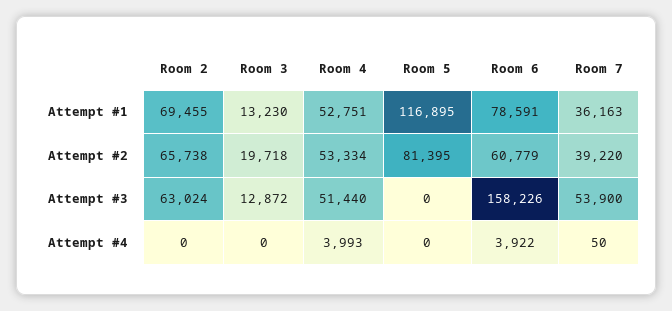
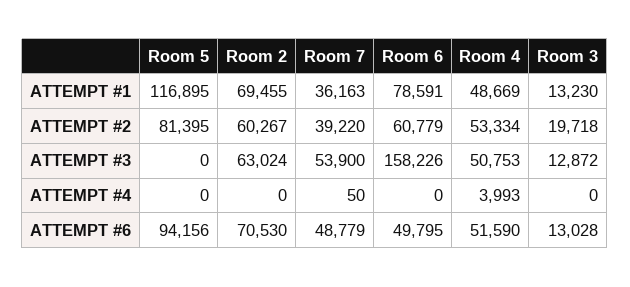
  {
    "Room 2": {
      "Attempt #1": 69455,
-     "Attempt #2": 65738,
+     "Attempt #2": 60267,
      "Attempt #3": 63024,
-     "Attempt #4": 0
+     "Attempt #4": 0,
+     "ATTEMPT #6": 70530
    },
    "Room 3": {
      "Attempt #1": 13230,
      "Attempt #2": 19718,
      "Attempt #3": 12872,
-     "Attempt #4": 0
+     "Attempt #4": 0,
+     "ATTEMPT #6": 13028
    },
    "Room 4": {
-     "Attempt #1": 52751,
+     "Attempt #1": 48669,
      "Attempt #2": 53334,
-     "Attempt #3": 51440,
+     "Attempt #3": 50753,
-     "Attempt #4": 3993
+     "Attempt #4": 3993,
+     "ATTEMPT #6": 51590
    },
    "Room 5": {
      "Attempt #1": 116895,
      "Attempt #2": 81395,
      "Attempt #3": 0,
-     "Attempt #4": 0
+     "Attempt #4": 0,
+     "ATTEMPT #6": 94156
    },
    "Room 6": {
      "Attempt #1": 78591,
      "Attempt #2": 60779,
      "Attempt #3": 158226,
-     "Attempt #4": 3922
+     "Attempt #4": 0,
+     "ATTEMPT #6": 49795
    },
    "Room 7": {
      "Attempt #1": 36163,
      "Attempt #2": 39220,
      "Attempt #3": 53900,
-     "Attempt #4": 50
+     "Attempt #4": 50,
+     "ATTEMPT #6": 48779
    }
  }

